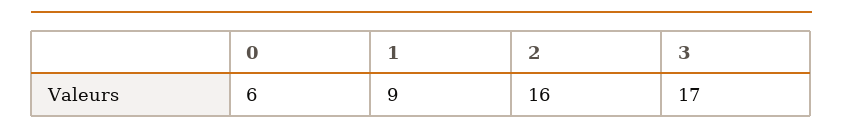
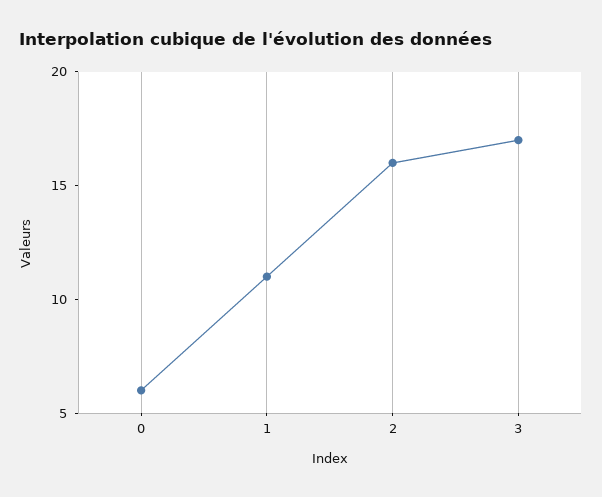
  {
    "0": 6,
-   "1": 9,
+   "1": 11,
    "2": 16,
    "3": 17
  }

